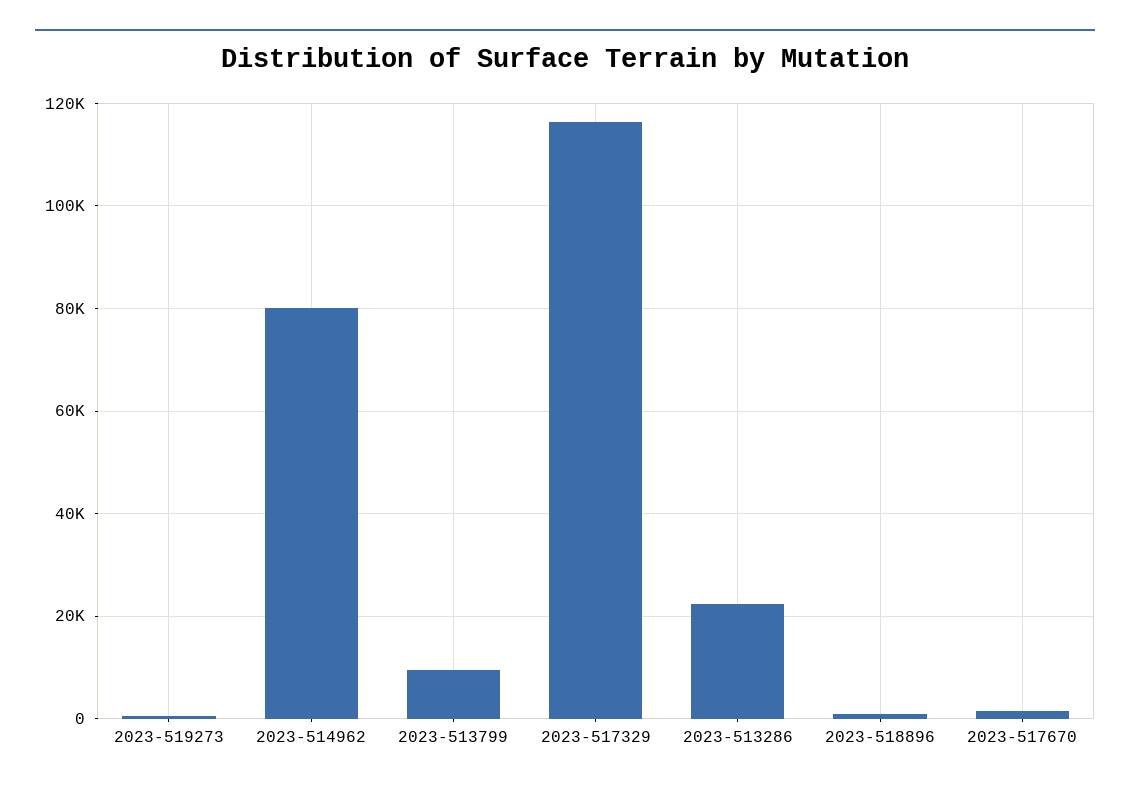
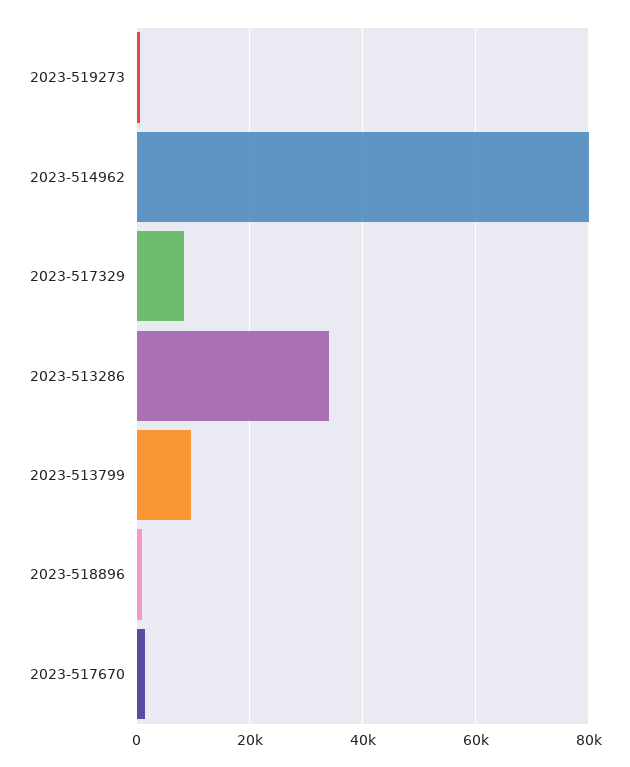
  {
    "2023-519273": 0,
    "2023-514962": 80000,
    "2023-513799": 10000,
-   "2023-517329": 116000,
+   "2023-517329": 8000,
-   "2023-513286": 22000,
+   "2023-513286": 34000,
    "2023-518896": 0,
    "2023-517670": 2000
  }

